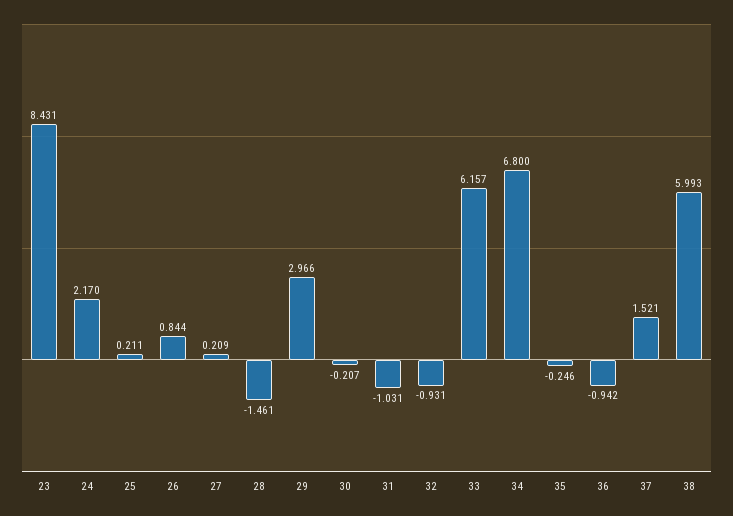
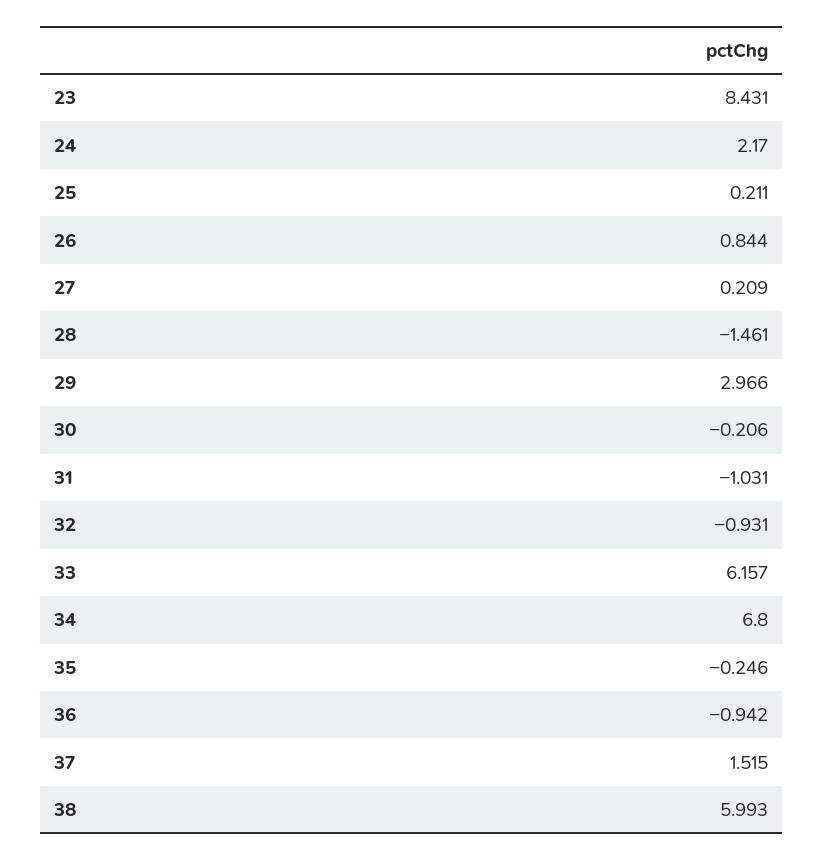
  {
    "23": 8.431,
    "24": 2.17,
    "25": 0.211,
    "26": 0.844,
    "27": 0.209,
    "28": -1.461,
    "29": 2.966,
-   "30": -0.207,
+   "30": -0.206,
    "31": -1.031,
    "32": -0.931,
    "33": 6.157,
    "34": 6.8,
    "35": -0.246,
    "36": -0.942,
-   "37": 1.521,
+   "37": 1.515,
    "38": 5.993
  }

